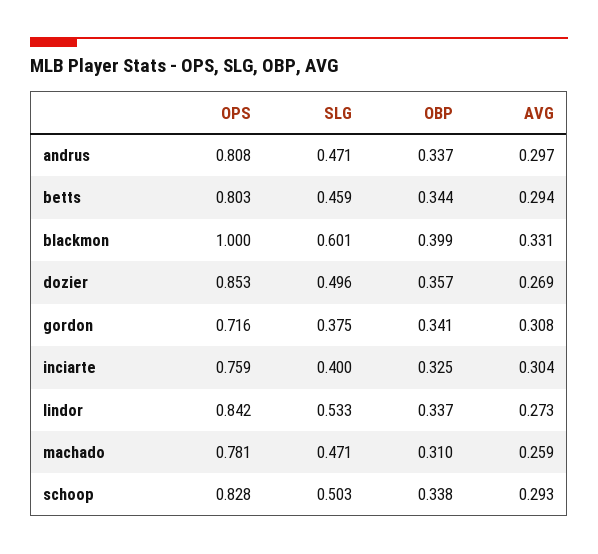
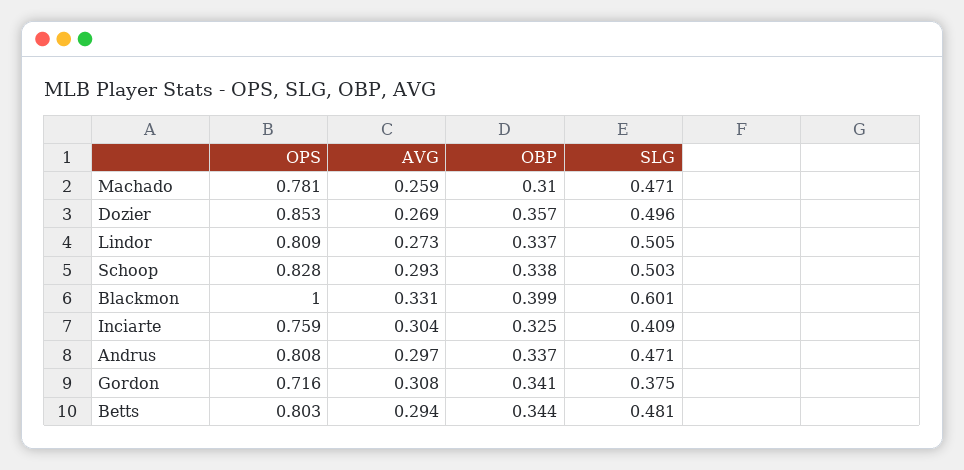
  {
    "OPS": {
      "andrus": 0.808,
      "betts": 0.803,
      "blackmon": 1,
      "dozier": 0.853,
      "gordon": 0.716,
      "inciarte": 0.759,
-     "lindor": 0.842,
+     "lindor": 0.809,
      "machado": 0.781,
      "schoop": 0.828
    },
    "SLG": {
      "andrus": 0.471,
-     "betts": 0.459,
+     "betts": 0.481,
      "blackmon": 0.601,
      "dozier": 0.496,
      "gordon": 0.375,
-     "inciarte": 0.4,
+     "inciarte": 0.409,
-     "lindor": 0.533,
+     "lindor": 0.505,
      "machado": 0.471,
      "schoop": 0.503
    },
    "OBP": {
      "andrus": 0.337,
      "betts": 0.344,
      "blackmon": 0.399,
      "dozier": 0.357,
      "gordon": 0.341,
      "inciarte": 0.325,
      "lindor": 0.337,
      "machado": 0.31,
      "schoop": 0.338
    },
    "AVG": {
      "andrus": 0.297,
      "betts": 0.294,
      "blackmon": 0.331,
      "dozier": 0.269,
      "gordon": 0.308,
      "inciarte": 0.304,
      "lindor": 0.273,
      "machado": 0.259,
      "schoop": 0.293
    }
  }

